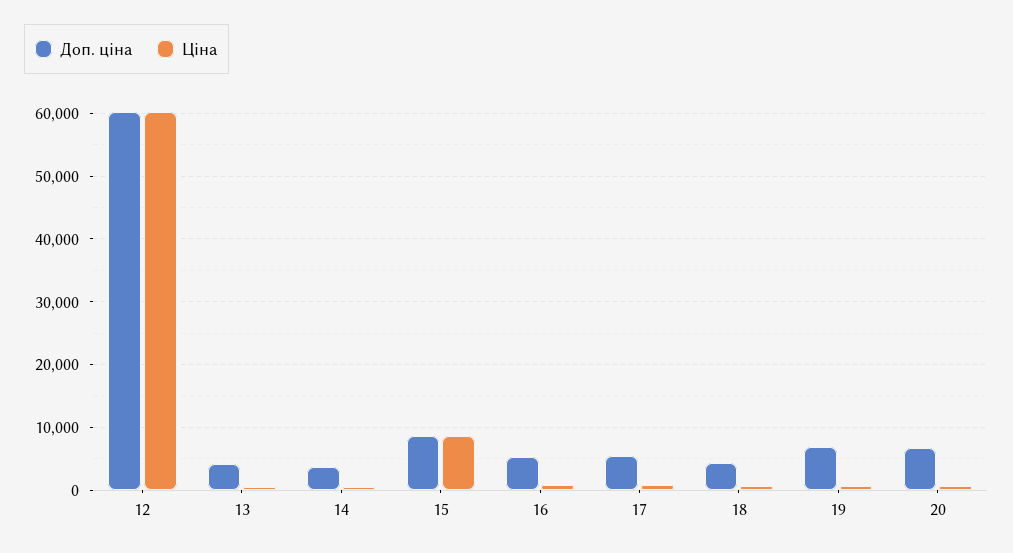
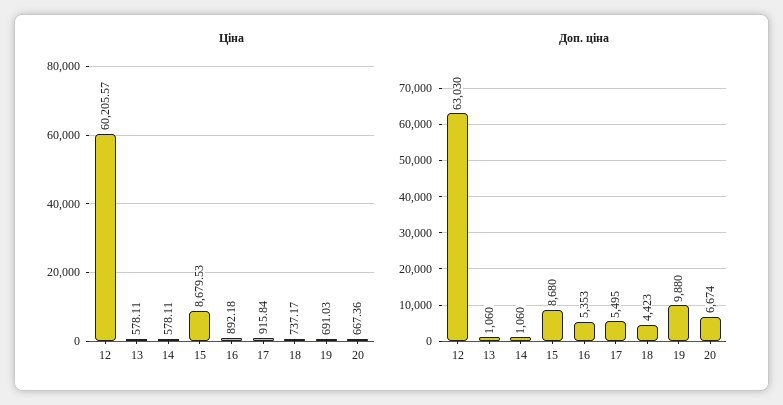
  {
    "Доп. ціна": {
-     "12": 60000,
+     "12": 63030,
-     "13": 4000,
+     "13": 1060,
-     "14": 4000,
+     "14": 1060,
      "15": 8680,
      "16": 5353,
      "17": 5495,
      "18": 4423,
-     "19": 7000,
+     "19": 9880,
      "20": 6674
    },
    "Ціна": {
      "12": 60205.57,
      "13": 578.11,
      "14": 578.11,
      "15": 8679.53,
      "16": 892.18,
      "17": 915.84,
      "18": 737.17,
      "19": 691.03,
      "20": 667.36
    }
  }

